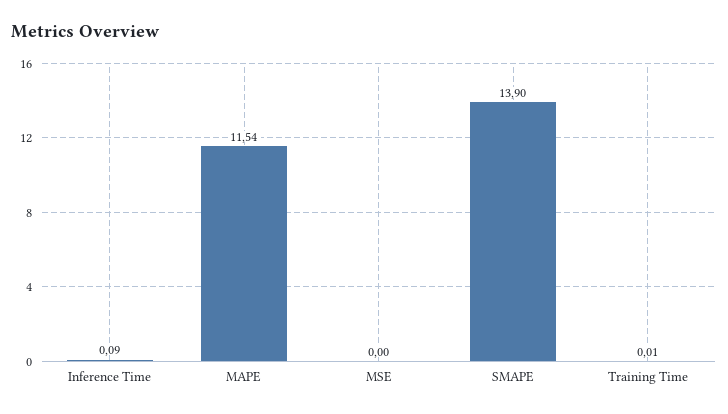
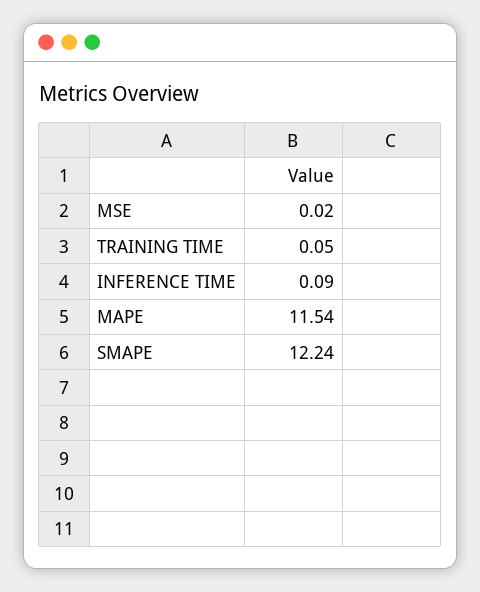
  {
    "Inference Time": 0.09,
    "MAPE": 11.54,
-   "MSE": 0,
+   "MSE": 0.02,
-   "SMAPE": 13.9,
+   "SMAPE": 12.24,
-   "Training Time": 0.01
+   "Training Time": 0.05
  }

